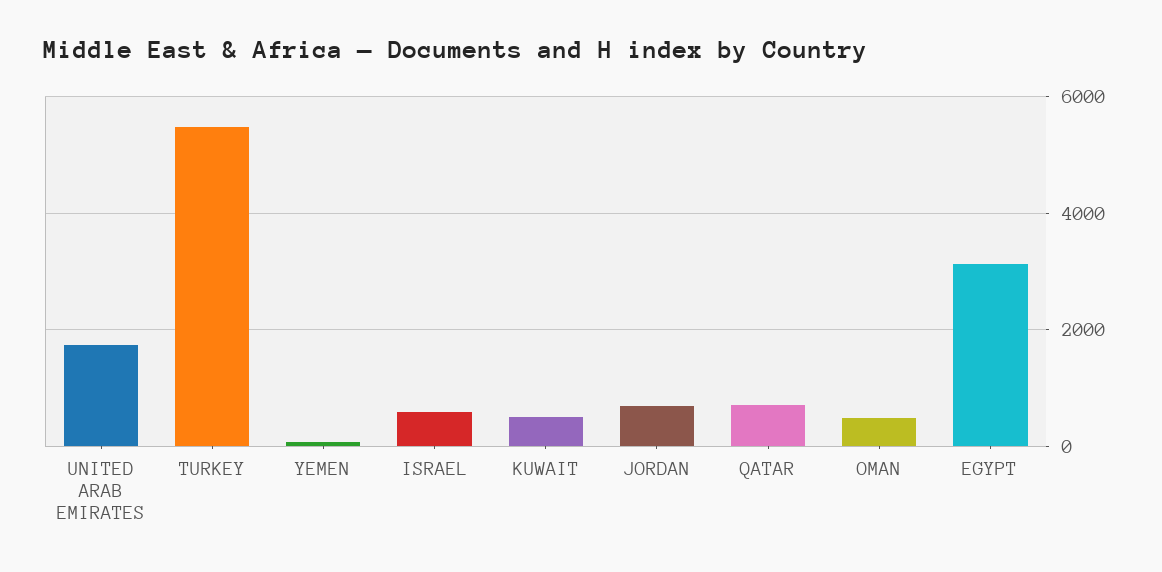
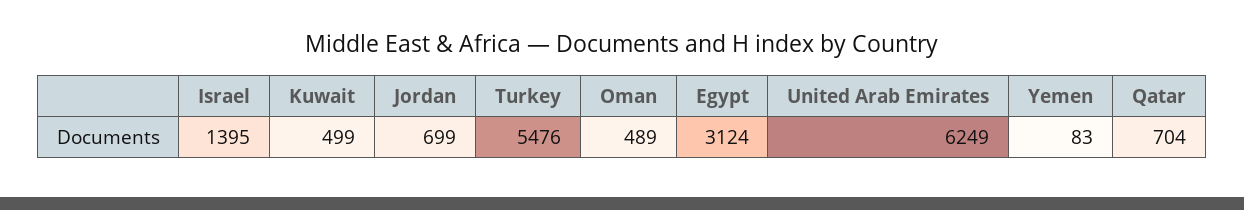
  {
-   "UNITED ARAB EMIRATES": 1800,
+   "UNITED ARAB EMIRATES": 6249,
    "TURKEY": 5476,
    "YEMEN": 83,
-   "ISRAEL": 600,
+   "ISRAEL": 1395,
    "KUWAIT": 499,
    "JORDAN": 699,
    "QATAR": 704,
    "OMAN": 489,
    "EGYPT": 3124
  }

